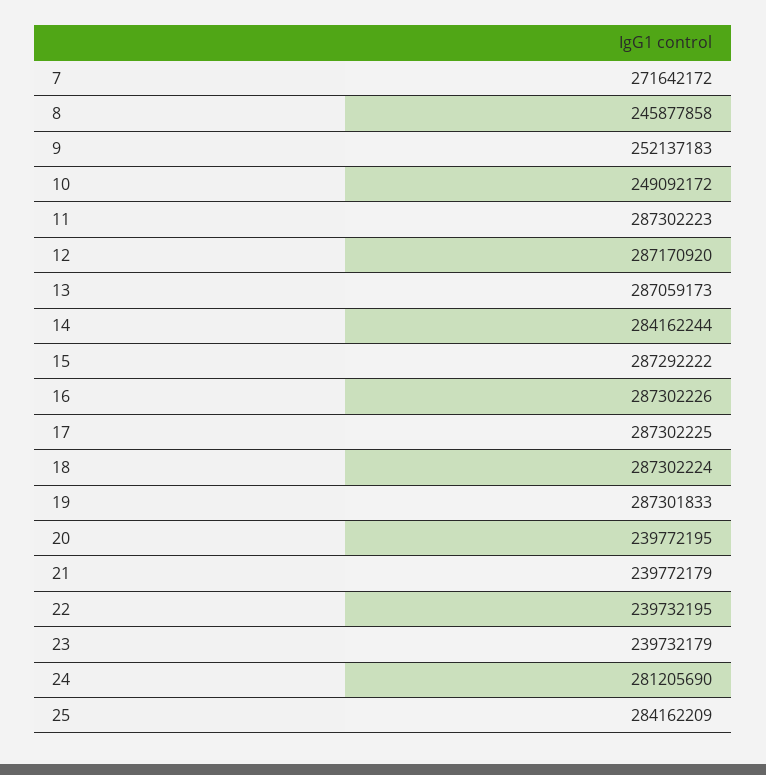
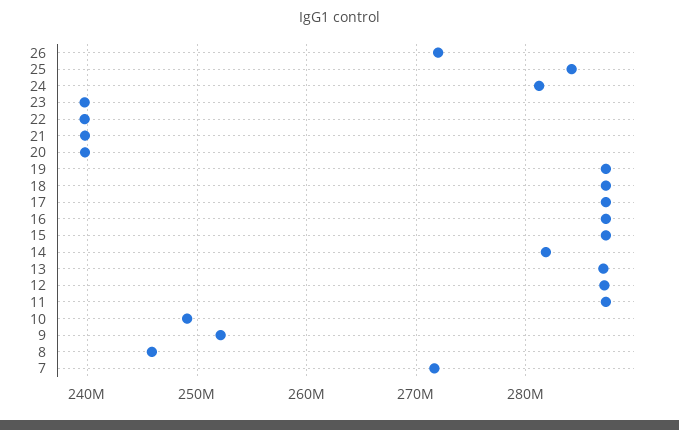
  {
    "7": 271642172,
    "8": 245877858,
    "9": 252137183,
    "10": 249092172,
    "11": 287302223,
    "12": 287170920,
    "13": 287059173,
-   "14": 284162244,
+   "14": 282000000,
    "15": 287292222,
    "16": 287302226,
    "17": 287302225,
    "18": 287302224,
    "19": 287301833,
    "20": 239772195,
    "21": 239772179,
    "22": 239732195,
    "23": 239732179,
    "24": 281205690,
-   "25": 284162209
+   "25": 284162209,
+   "26": 272000000
  }

